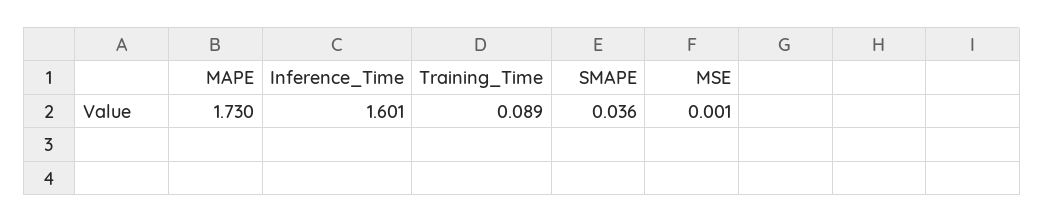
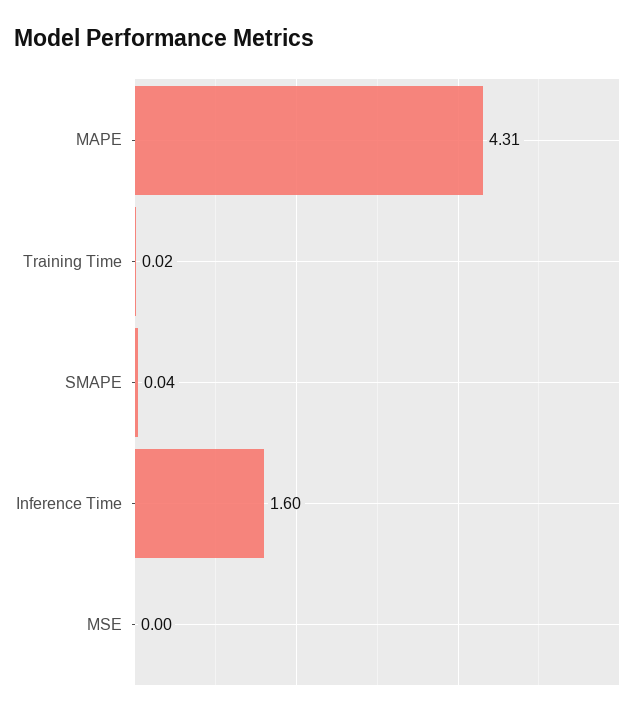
  {
-   "MAPE": 1.73,
+   "MAPE": 4.31,
    "Inference_Time": 1.601,
-   "Training_Time": 0.089,
+   "Training_Time": 0.02,
    "SMAPE": 0.036,
    "MSE": 0.001
  }

